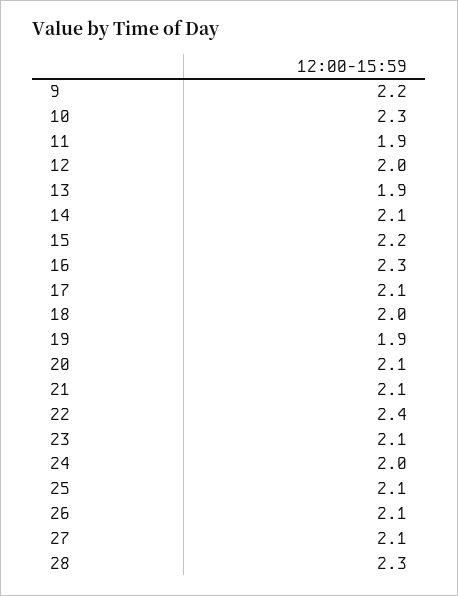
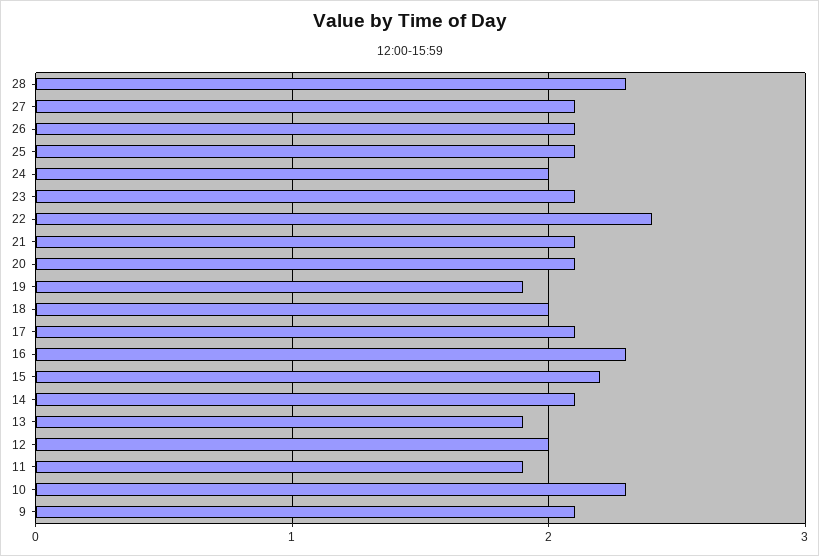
  {
-   "9": 2.2,
+   "9": 2.1,
    "10": 2.3,
    "11": 1.9,
    "12": 2,
    "13": 1.9,
    "14": 2.1,
    "15": 2.2,
    "16": 2.3,
    "17": 2.1,
    "18": 2,
    "19": 1.9,
    "20": 2.1,
    "21": 2.1,
    "22": 2.4,
    "23": 2.1,
    "24": 2,
    "25": 2.1,
    "26": 2.1,
    "27": 2.1,
    "28": 2.3
  }

